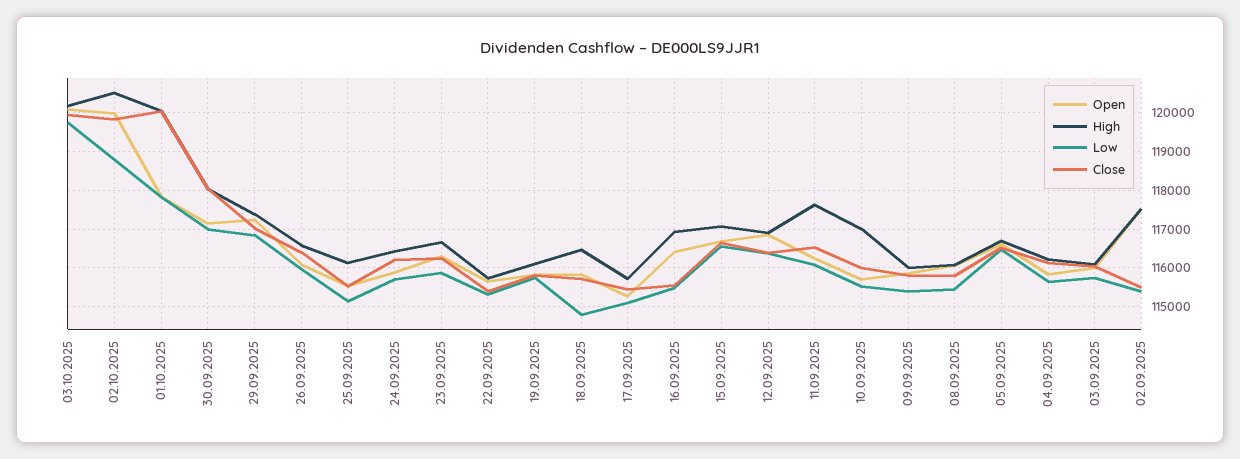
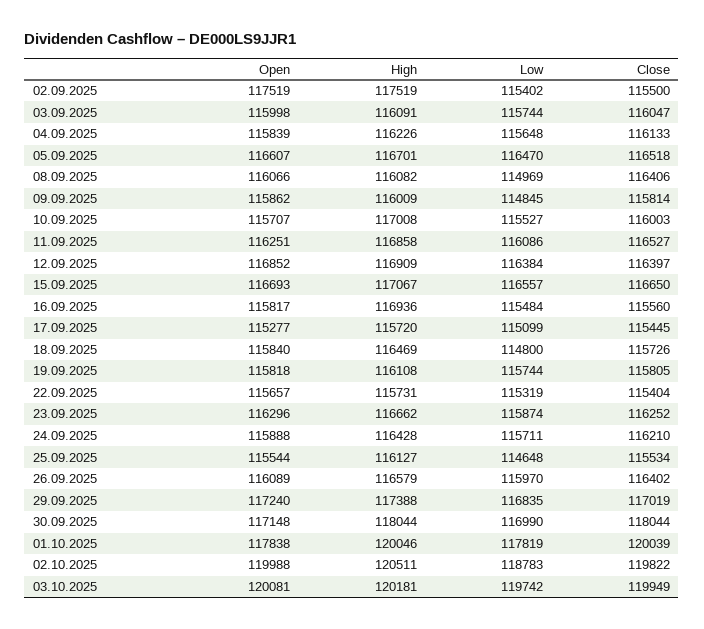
  {
    "Open": {
      "03.10.2025": 120081,
      "02.10.2025": 119988,
      "01.10.2025": 117838,
      "30.09.2025": 117148,
      "29.09.2025": 117240,
      "26.09.2025": 116089,
      "25.09.2025": 115544,
      "24.09.2025": 115888,
      "23.09.2025": 116296,
      "22.09.2025": 115657,
      "19.09.2025": 115818,
      "18.09.2025": 115840,
      "17.09.2025": 115277,
-     "16.09.2025": 116400,
+     "16.09.2025": 115817,
      "15.09.2025": 116693,
      "12.09.2025": 116852,
      "11.09.2025": 116251,
      "10.09.2025": 115707,
      "09.09.2025": 115862,
      "08.09.2025": 116066,
      "05.09.2025": 116607,
      "04.09.2025": 115839,
      "03.09.2025": 115998,
      "02.09.2025": 117519
    },
    "High": {
      "03.10.2025": 120181,
      "02.10.2025": 120511,
      "01.10.2025": 120046,
      "30.09.2025": 118044,
      "29.09.2025": 117388,
      "26.09.2025": 116579,
      "25.09.2025": 116127,
      "24.09.2025": 116428,
      "23.09.2025": 116662,
      "22.09.2025": 115731,
      "19.09.2025": 116108,
      "18.09.2025": 116469,
      "17.09.2025": 115720,
      "16.09.2025": 116936,
      "15.09.2025": 117067,
      "12.09.2025": 116909,
-     "11.09.2025": 117600,
+     "11.09.2025": 116858,
      "10.09.2025": 117008,
      "09.09.2025": 116009,
      "08.09.2025": 116082,
      "05.09.2025": 116701,
      "04.09.2025": 116226,
      "03.09.2025": 116091,
      "02.09.2025": 117519
    },
    "Low": {
      "03.10.2025": 119742,
      "02.10.2025": 118783,
      "01.10.2025": 117819,
      "30.09.2025": 116990,
      "29.09.2025": 116835,
      "26.09.2025": 115970,
-     "25.09.2025": 115200,
+     "25.09.2025": 114648,
      "24.09.2025": 115711,
      "23.09.2025": 115874,
      "22.09.2025": 115319,
      "19.09.2025": 115744,
      "18.09.2025": 114800,
      "17.09.2025": 115099,
      "16.09.2025": 115484,
      "15.09.2025": 116557,
      "12.09.2025": 116384,
      "11.09.2025": 116086,
      "10.09.2025": 115527,
-     "09.09.2025": 115400,
+     "09.09.2025": 114845,
-     "08.09.2025": 115400,
+     "08.09.2025": 114969,
      "05.09.2025": 116470,
      "04.09.2025": 115648,
      "03.09.2025": 115744,
      "02.09.2025": 115402
    },
    "Close": {
      "03.10.2025": 119949,
      "02.10.2025": 119822,
      "01.10.2025": 120039,
      "30.09.2025": 118044,
      "29.09.2025": 117019,
      "26.09.2025": 116402,
      "25.09.2025": 115534,
      "24.09.2025": 116210,
      "23.09.2025": 116252,
      "22.09.2025": 115404,
      "19.09.2025": 115805,
      "18.09.2025": 115726,
      "17.09.2025": 115445,
      "16.09.2025": 115560,
      "15.09.2025": 116650,
      "12.09.2025": 116397,
      "11.09.2025": 116527,
      "10.09.2025": 116003,
      "09.09.2025": 115814,
-     "08.09.2025": 115800,
+     "08.09.2025": 116406,
      "05.09.2025": 116518,
      "04.09.2025": 116133,
      "03.09.2025": 116047,
      "02.09.2025": 115500
    }
  }

